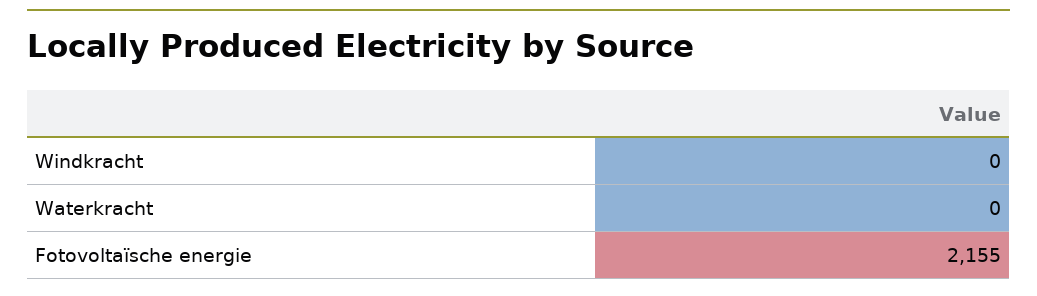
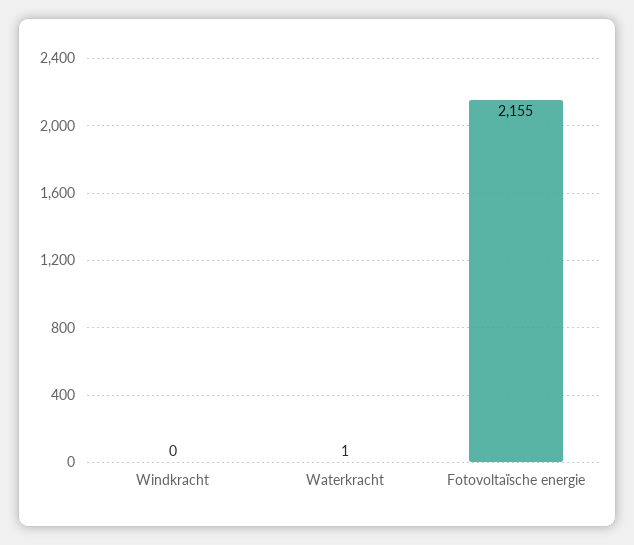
  {
    "Windkracht": 0,
-   "Waterkracht": 0,
+   "Waterkracht": 1,
    "Fotovoltaïsche energie": 2155
  }

